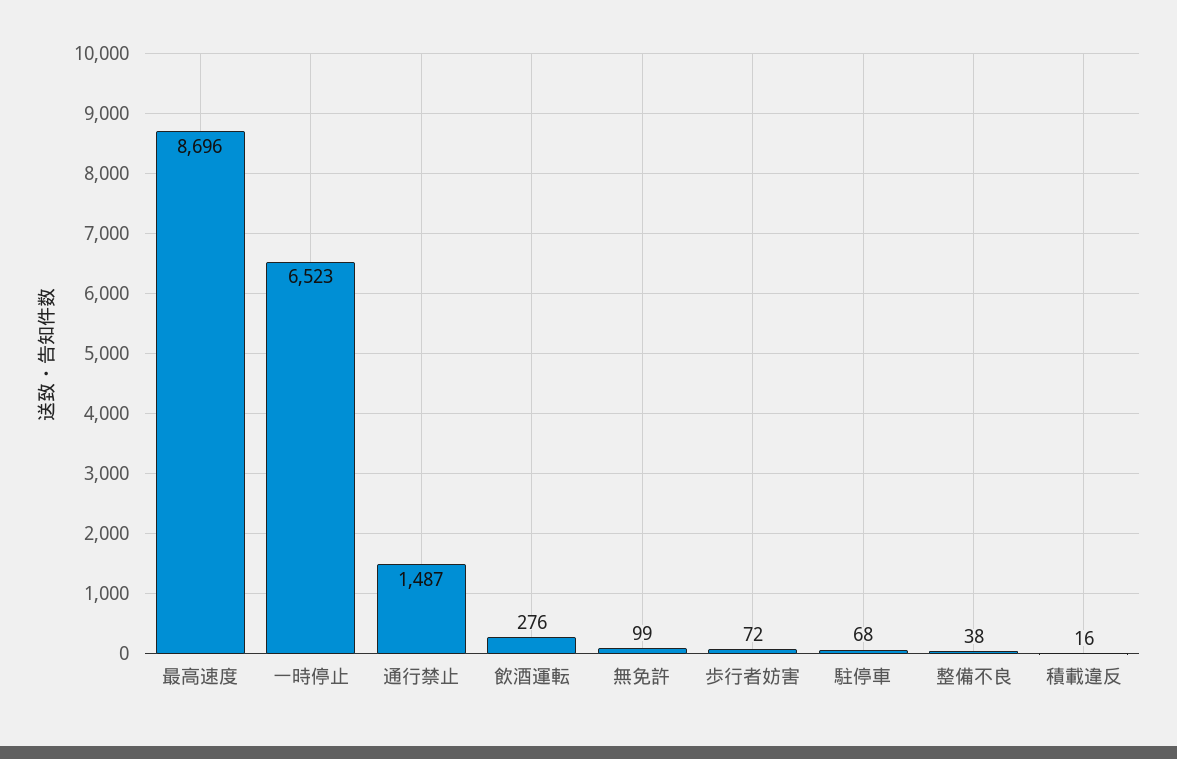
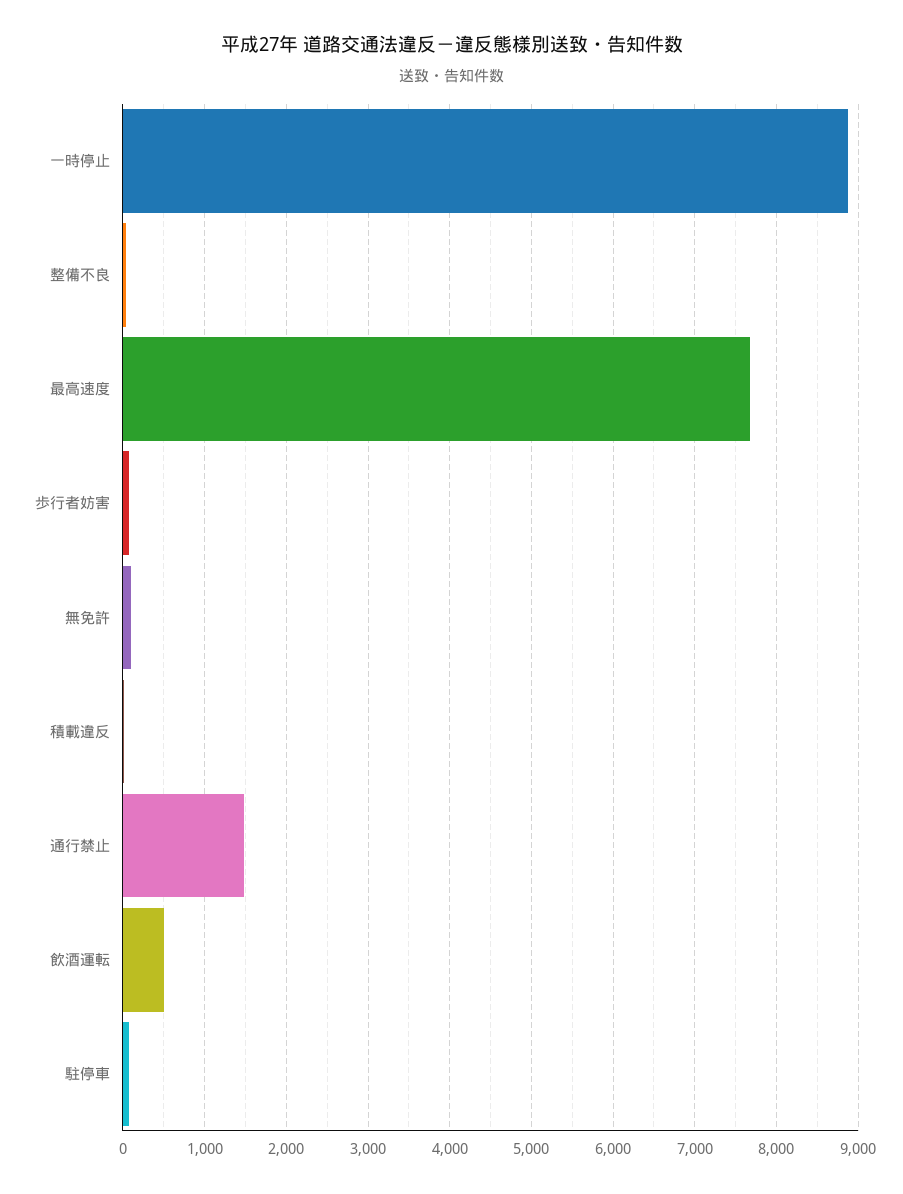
  {
-   "最高速度": 8696,
+   "最高速度": 7700,
-   "一時停止": 6523,
+   "一時停止": 8900,
    "通行禁止": 1487,
-   "飲酒運転": 276,
+   "飲酒運転": 500,
    "無免許": 99,
    "歩行者妨害": 72,
    "駐停車": 68,
    "整備不良": 38,
    "積載違反": 16
  }

